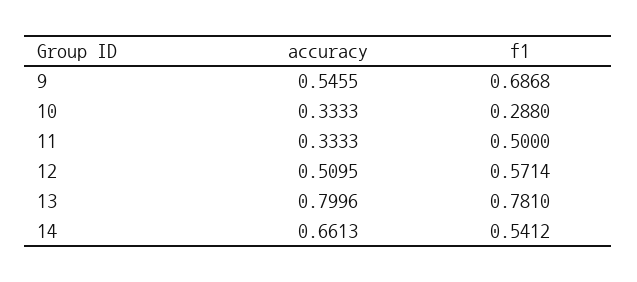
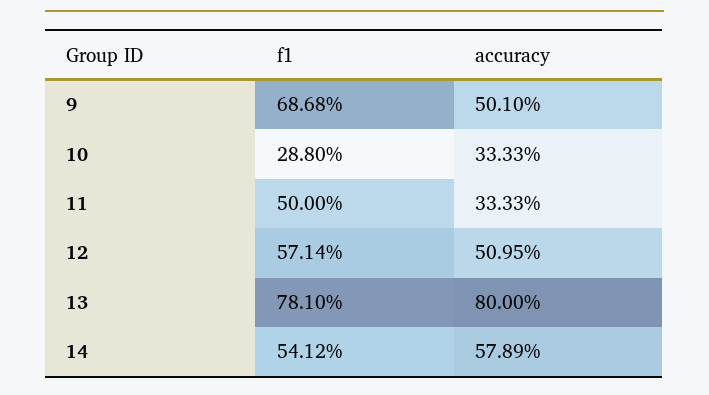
  {
    "accuracy": {
-     "9": 0.5455,
+     "9": 0.501,
      "10": 0.3333,
      "11": 0.3333,
      "12": 0.5095,
-     "13": 0.7996,
+     "13": 0.8,
-     "14": 0.6613
+     "14": 0.5789
    },
    "f1": {
      "9": 0.6868,
      "10": 0.288,
      "11": 0.5,
      "12": 0.5714,
      "13": 0.781,
      "14": 0.5412
    }
  }

